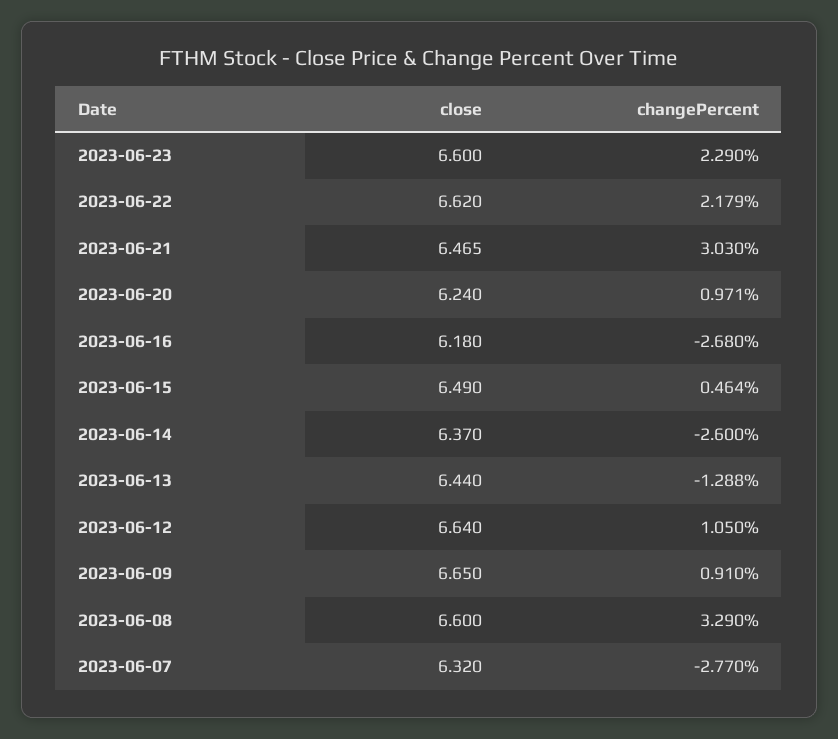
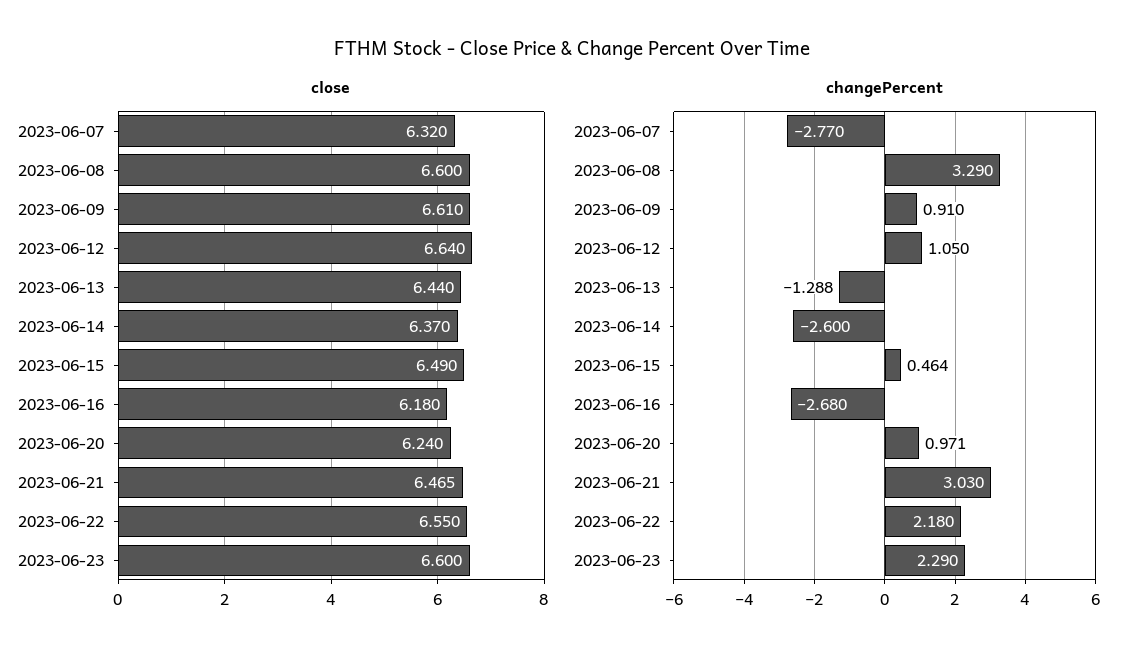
  {
    "close": {
      "2023-06-23": 6.6,
-     "2023-06-22": 6.62,
+     "2023-06-22": 6.55,
      "2023-06-21": 6.465,
      "2023-06-20": 6.24,
      "2023-06-16": 6.18,
      "2023-06-15": 6.49,
      "2023-06-14": 6.37,
      "2023-06-13": 6.44,
      "2023-06-12": 6.64,
-     "2023-06-09": 6.65,
+     "2023-06-09": 6.61,
      "2023-06-08": 6.6,
      "2023-06-07": 6.32
    },
    "changePercent": {
      "2023-06-23": 2.29,
-     "2023-06-22": 2.179,
+     "2023-06-22": 2.18,
      "2023-06-21": 3.03,
      "2023-06-20": 0.971,
      "2023-06-16": -2.68,
      "2023-06-15": 0.464,
      "2023-06-14": -2.6,
      "2023-06-13": -1.288,
      "2023-06-12": 1.05,
      "2023-06-09": 0.91,
      "2023-06-08": 3.29,
      "2023-06-07": -2.77
    }
  }

